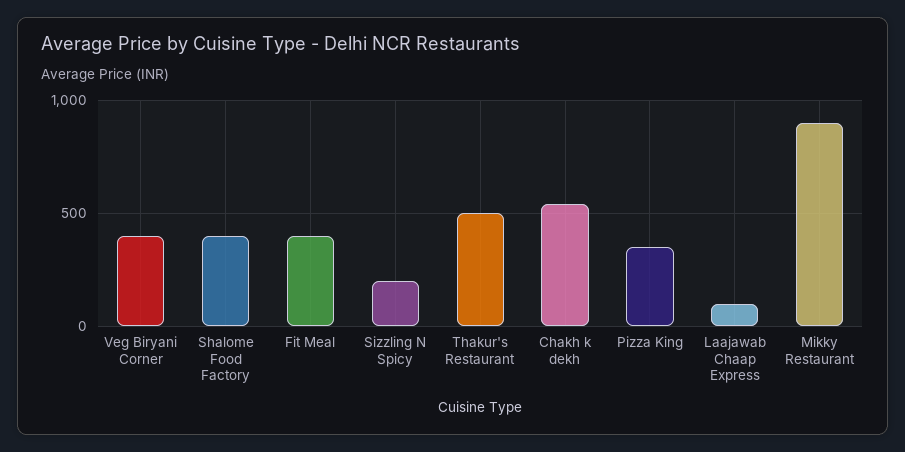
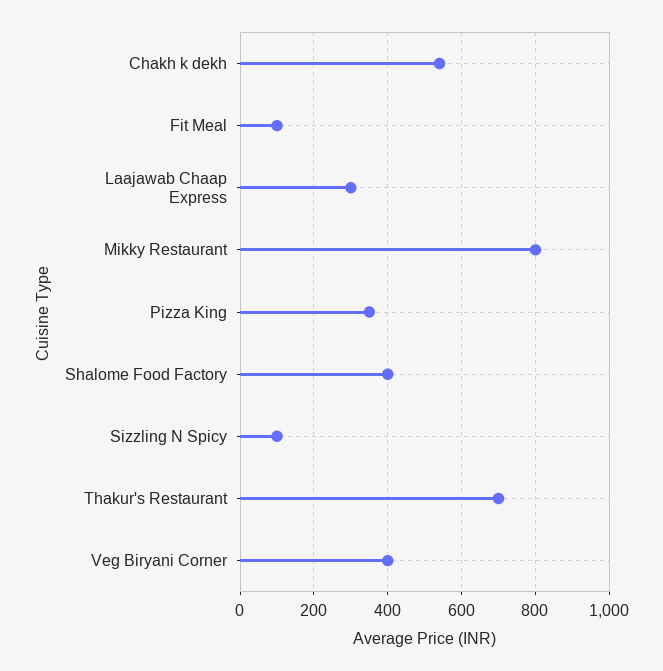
  {
    "Veg Biryani Corner": 400,
    "Shalome Food Factory": 400,
-   "Fit Meal": 400,
+   "Fit Meal": 100,
-   "Sizzling N Spicy": 200,
+   "Sizzling N Spicy": 100,
-   "Thakur's Restaurant": 500,
+   "Thakur's Restaurant": 700,
    "Chakh k dekh": 540,
    "Pizza King": 360,
-   "Laajawab Chaap Express": 100,
+   "Laajawab Chaap Express": 300,
-   "Mikky Restaurant": 900
+   "Mikky Restaurant": 800
  }

